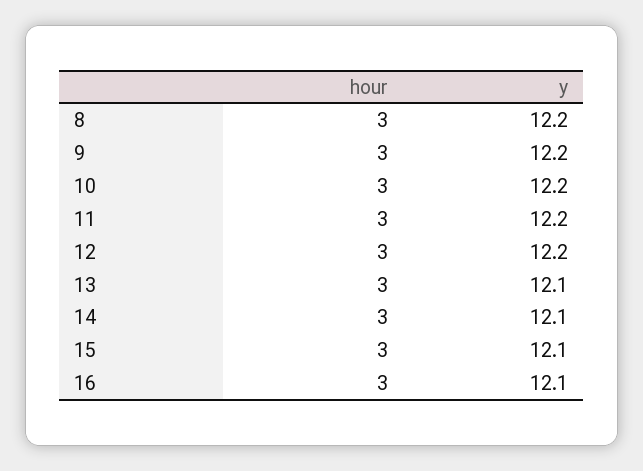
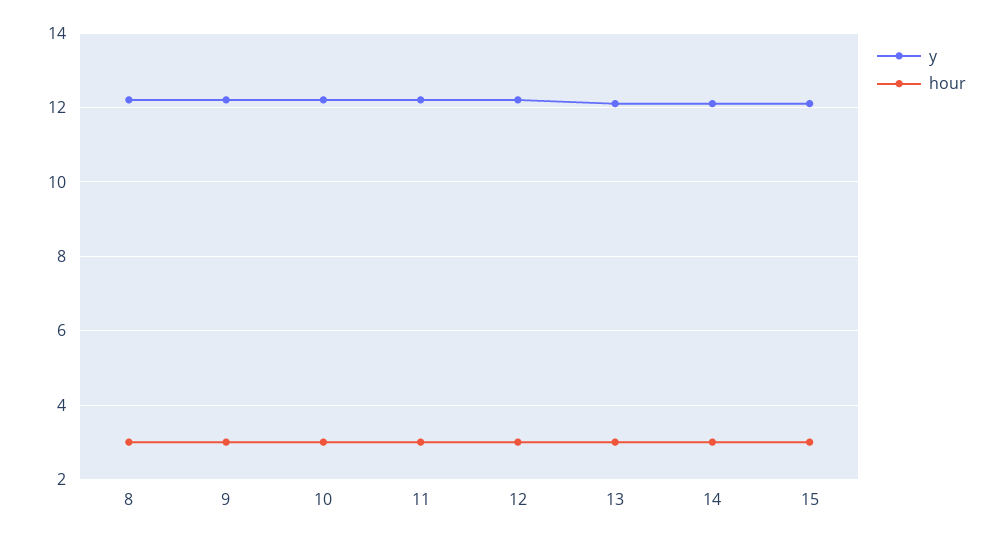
  {
    "hour": {
      "8": 3,
      "9": 3,
      "10": 3,
      "11": 3,
      "12": 3,
      "13": 3,
      "14": 3,
-     "15": 3,
+     "15": 3
-     "16": 3
    },
    "y": {
      "8": 12.2,
      "9": 12.2,
      "10": 12.2,
      "11": 12.2,
      "12": 12.2,
      "13": 12.1,
      "14": 12.1,
-     "15": 12.1,
+     "15": 12.1
-     "16": 12.1
    }
  }

